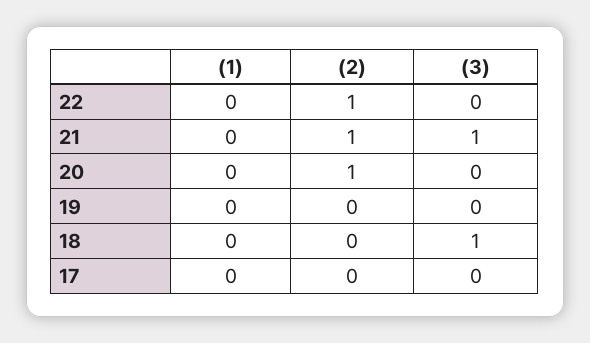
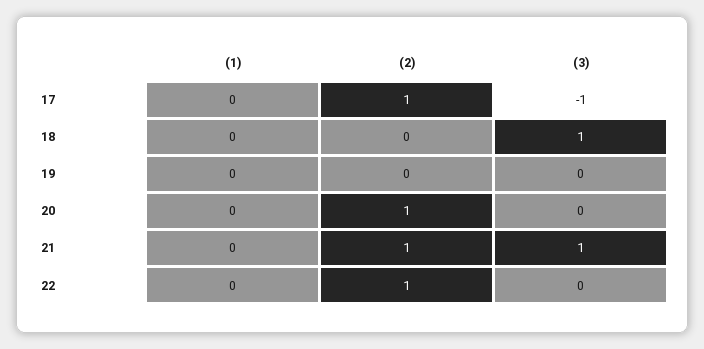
  {
    "(1)": {
      "22": 0,
      "21": 0,
      "20": 0,
      "19": 0,
      "18": 0,
      "17": 0
    },
    "(2)": {
      "22": 1,
      "21": 1,
      "20": 1,
      "19": 0,
      "18": 0,
-     "17": 0
+     "17": 1
    },
    "(3)": {
      "22": 0,
      "21": 1,
      "20": 0,
      "19": 0,
      "18": 1,
-     "17": 0
+     "17": -1
    }
  }

